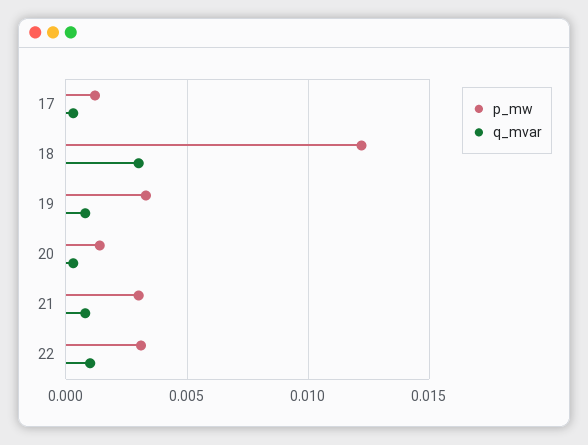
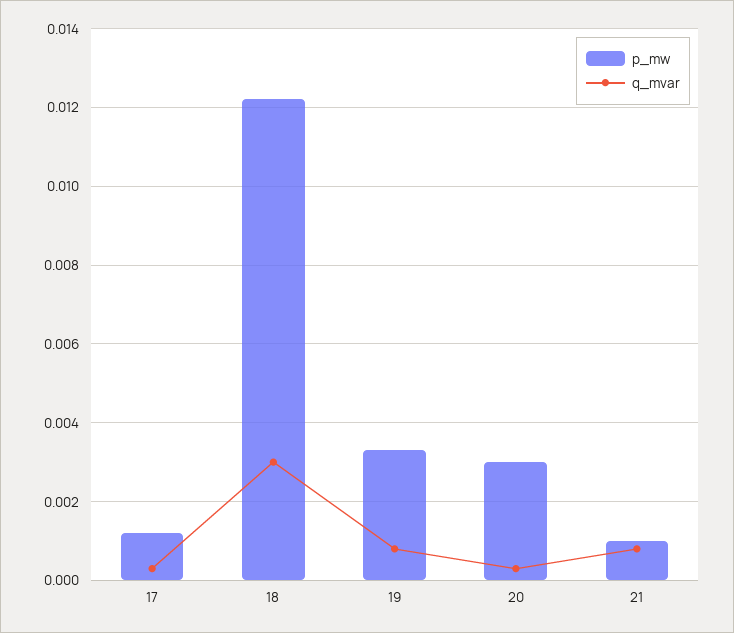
  {
    "p_mw": {
      "17": 0.001,
      "18": 0.012,
      "19": 0.0035,
-     "20": 0.0015,
+     "20": 0.003,
-     "21": 0.003,
+     "21": 0.001
-     "22": 0.003
    },
    "q_mvar": {
      "17": 0.0005,
      "18": 0.003,
      "19": 0.001,
      "20": 0.0005,
-     "21": 0.001,
+     "21": 0.001
-     "22": 0.001
    }
  }

